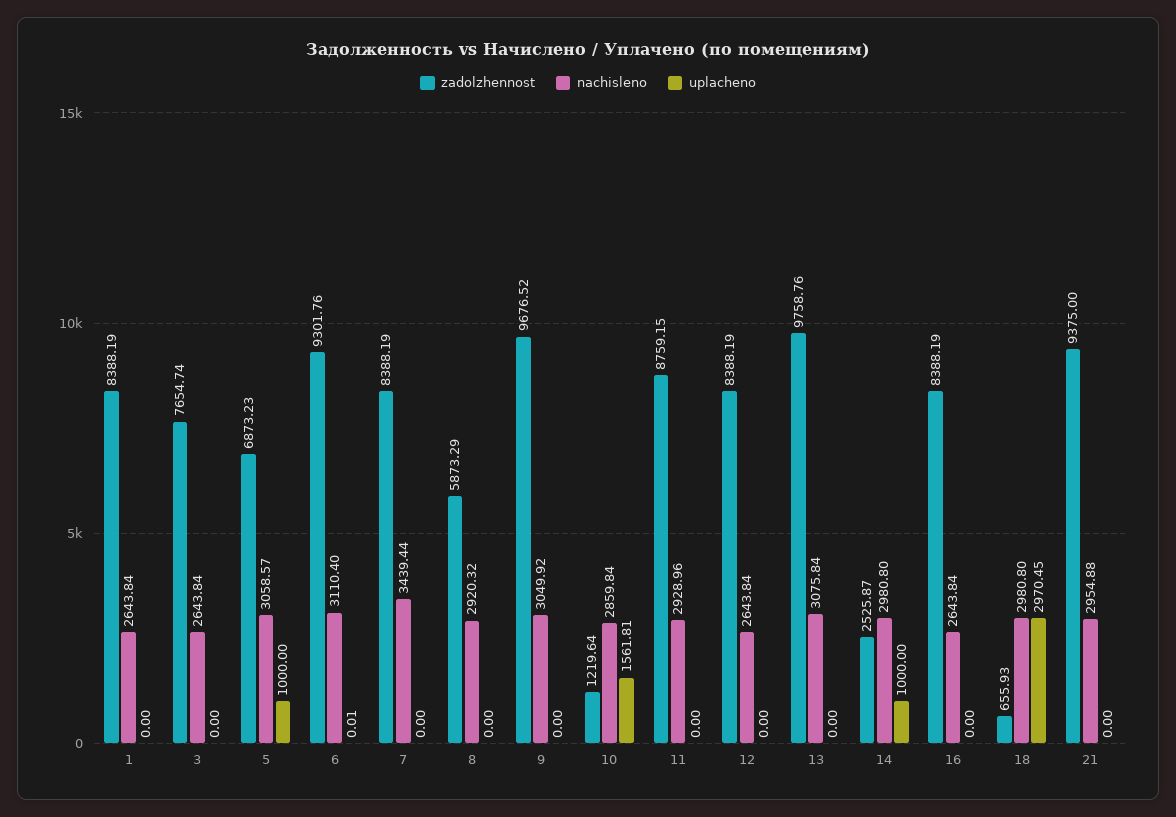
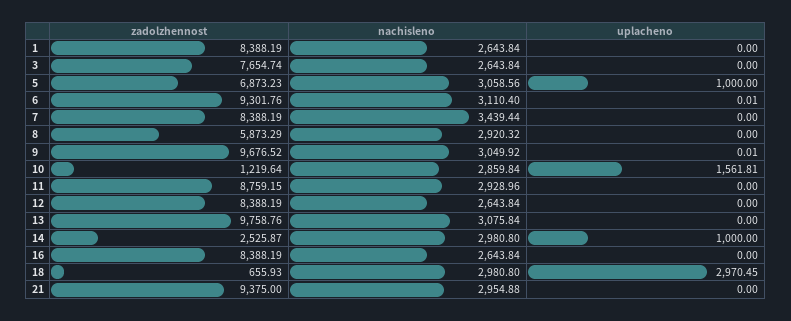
  {
    "zadolzhennost": {
      "1": 8388.19,
      "3": 7654.74,
      "5": 6873.23,
      "6": 9301.76,
      "7": 8388.19,
      "8": 5873.29,
      "9": 9676.52,
      "10": 1219.64,
      "11": 8759.15,
      "12": 8388.19,
      "13": 9758.76,
      "14": 2525.87,
      "16": 8388.19,
      "18": 655.93,
      "21": 9375
    },
    "nachisleno": {
      "1": 2643.84,
      "3": 2643.84,
-     "5": 3058.57,
+     "5": 3058.56,
      "6": 3110.4,
      "7": 3439.44,
      "8": 2920.32,
      "9": 3049.92,
      "10": 2859.84,
      "11": 2928.96,
      "12": 2643.84,
      "13": 3075.84,
      "14": 2980.8,
      "16": 2643.84,
      "18": 2980.8,
      "21": 2954.88
    },
    "uplacheno": {
      "1": 0,
      "3": 0,
      "5": 1000,
      "6": 0.01,
      "7": 0,
      "8": 0,
-     "9": 0,
+     "9": 0.01,
      "10": 1561.81,
      "11": 0,
      "12": 0,
      "13": 0,
      "14": 1000,
      "16": 0,
      "18": 2970.45,
      "21": 0
    }
  }

